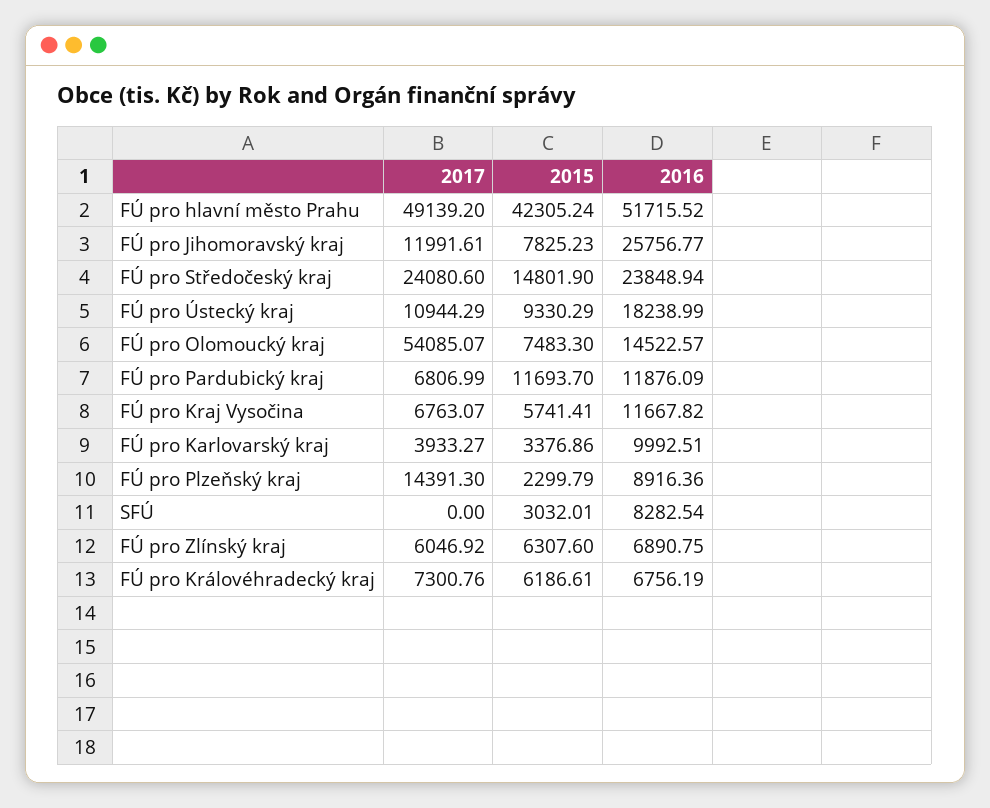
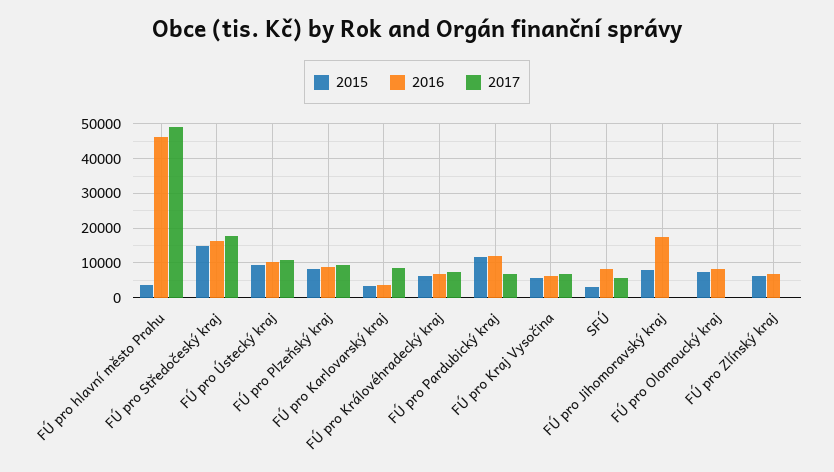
  {
    "2017": {
      "FÚ pro hlavní město Prahu": 49139.2,
-     "FÚ pro Jihomoravský kraj": 11991.61,
+     "FÚ pro Jihomoravský kraj": 0,
-     "FÚ pro Středočeský kraj": 24080.6,
+     "FÚ pro Středočeský kraj": 18000,
      "FÚ pro Ústecký kraj": 10944.29,
-     "FÚ pro Olomoucký kraj": 54085.07,
+     "FÚ pro Olomoucký kraj": 0,
      "FÚ pro Pardubický kraj": 6806.99,
      "FÚ pro Kraj Vysočina": 6763.07,
-     "FÚ pro Karlovarský kraj": 3933.27,
+     "FÚ pro Karlovarský kraj": 8000,
-     "FÚ pro Plzeňský kraj": 14391.3,
+     "FÚ pro Plzeňský kraj": 10000,
-     "SFÚ": 0,
+     "SFÚ": 6000,
-     "FÚ pro Zlínský kraj": 6046.92,
+     "FÚ pro Zlínský kraj": 0,
      "FÚ pro Královéhradecký kraj": 7300.76
    },
    "2015": {
-     "FÚ pro hlavní město Prahu": 42305.24,
+     "FÚ pro hlavní město Prahu": 4000,
      "FÚ pro Jihomoravský kraj": 7825.23,
      "FÚ pro Středočeský kraj": 14801.9,
      "FÚ pro Ústecký kraj": 9330.29,
      "FÚ pro Olomoucký kraj": 7483.3,
      "FÚ pro Pardubický kraj": 11693.7,
      "FÚ pro Kraj Vysočina": 5741.41,
      "FÚ pro Karlovarský kraj": 3376.86,
-     "FÚ pro Plzeňský kraj": 2299.79,
+     "FÚ pro Plzeňský kraj": 8000,
      "SFÚ": 3032.01,
      "FÚ pro Zlínský kraj": 6307.6,
      "FÚ pro Královéhradecký kraj": 6186.61
    },
    "2016": {
-     "FÚ pro hlavní město Prahu": 51715.52,
+     "FÚ pro hlavní město Prahu": 46000,
-     "FÚ pro Jihomoravský kraj": 25756.77,
+     "FÚ pro Jihomoravský kraj": 18000,
-     "FÚ pro Středočeský kraj": 23848.94,
+     "FÚ pro Středočeský kraj": 16000,
-     "FÚ pro Ústecký kraj": 18238.99,
+     "FÚ pro Ústecký kraj": 10000,
-     "FÚ pro Olomoucký kraj": 14522.57,
+     "FÚ pro Olomoucký kraj": 8000,
      "FÚ pro Pardubický kraj": 11876.09,
-     "FÚ pro Kraj Vysočina": 11667.82,
+     "FÚ pro Kraj Vysočina": 6000,
-     "FÚ pro Karlovarský kraj": 9992.51,
+     "FÚ pro Karlovarský kraj": 4000,
      "FÚ pro Plzeňský kraj": 8916.36,
      "SFÚ": 8282.54,
      "FÚ pro Zlínský kraj": 6890.75,
      "FÚ pro Královéhradecký kraj": 6756.19
    }
  }

